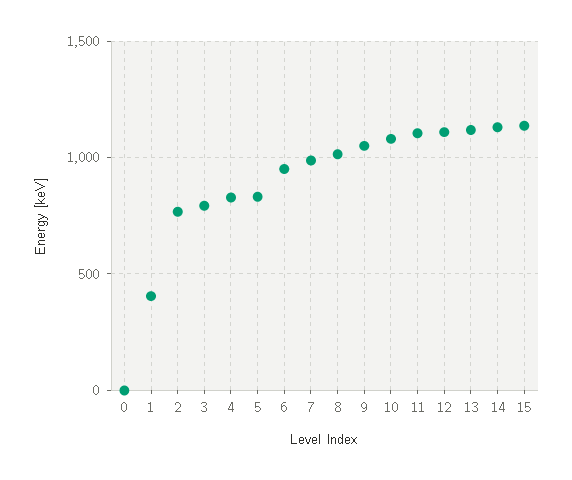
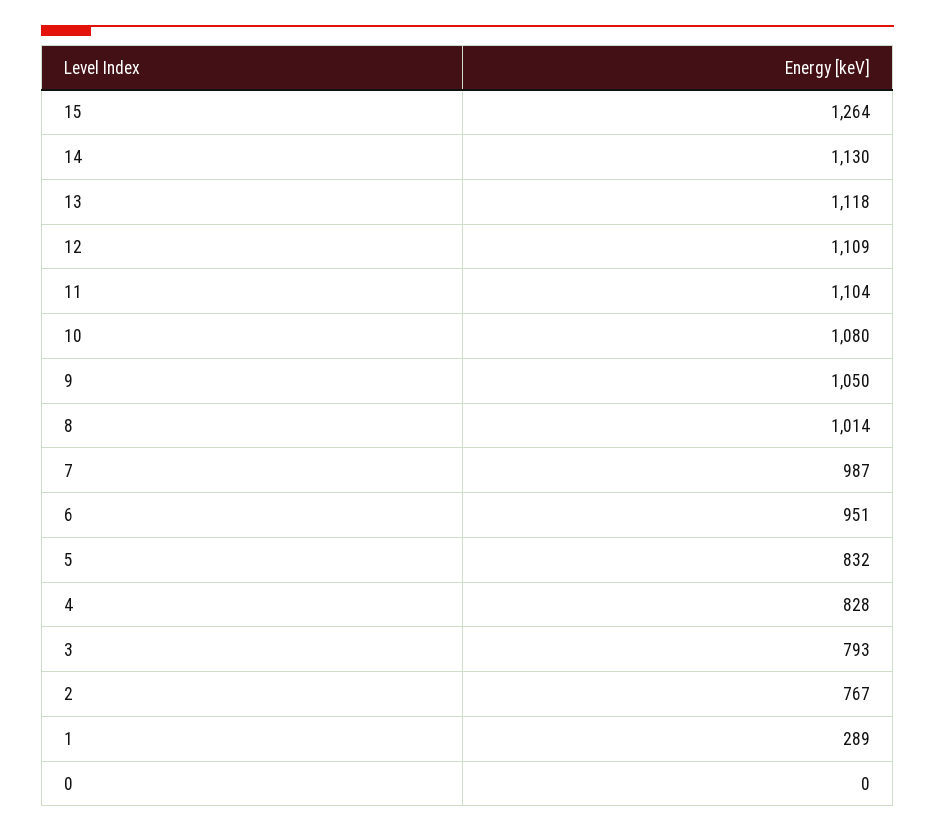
  {
    "0": 0,
-   "1": 400,
+   "1": 289,
    "2": 767,
    "3": 793,
    "4": 828,
    "5": 832,
    "6": 951,
    "7": 987,
    "8": 1014,
    "9": 1050,
    "10": 1080,
    "11": 1104,
    "12": 1109,
    "13": 1118,
    "14": 1130,
-   "15": 1150
+   "15": 1264
  }

